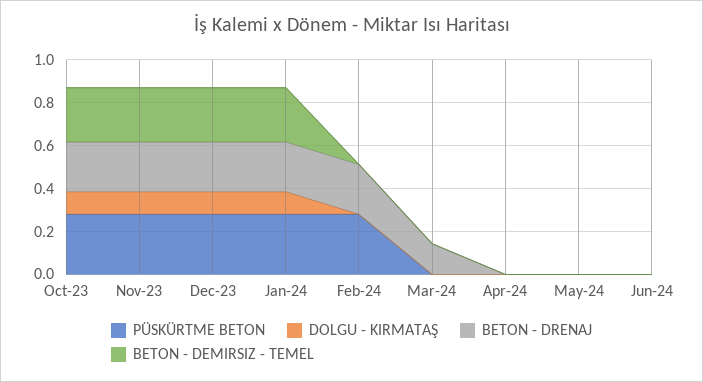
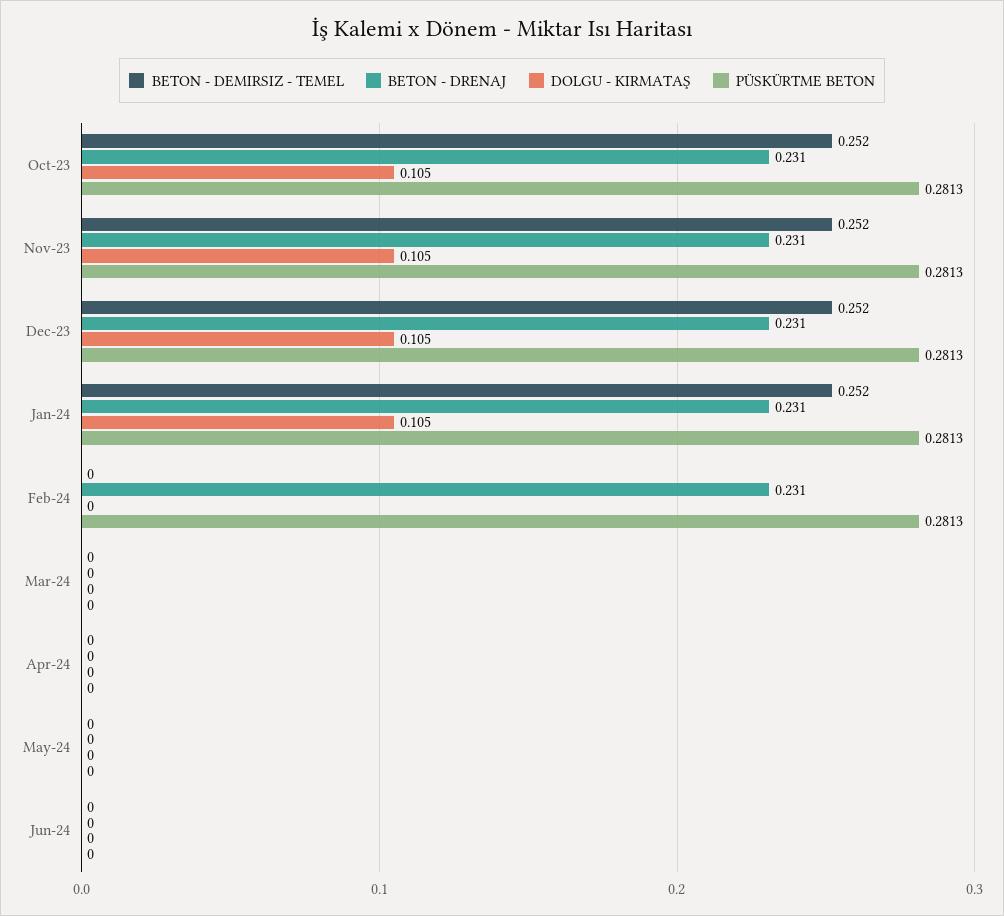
  {
    "PÜSKÜRTME BETON": {
      "Oct-23": 0.2813,
      "Nov-23": 0.2813,
      "Dec-23": 0.2813,
      "Jan-24": 0.2813,
      "Feb-24": 0.2813,
      "Mar-24": 0,
      "Apr-24": 0,
      "May-24": 0,
      "Jun-24": 0
    },
    "DOLGU - KIRMATAŞ": {
      "Oct-23": 0.105,
      "Nov-23": 0.105,
      "Dec-23": 0.105,
      "Jan-24": 0.105,
      "Feb-24": 0,
      "Mar-24": 0,
      "Apr-24": 0,
      "May-24": 0,
      "Jun-24": 0
    },
    "BETON - DRENAJ": {
      "Oct-23": 0.231,
      "Nov-23": 0.231,
      "Dec-23": 0.231,
      "Jan-24": 0.231,
      "Feb-24": 0.231,
-     "Mar-24": 0.15,
+     "Mar-24": 0,
      "Apr-24": 0,
      "May-24": 0,
      "Jun-24": 0
    },
    "BETON - DEMIRSIZ - TEMEL": {
      "Oct-23": 0.252,
      "Nov-23": 0.252,
      "Dec-23": 0.252,
      "Jan-24": 0.252,
      "Feb-24": 0,
      "Mar-24": 0,
      "Apr-24": 0,
      "May-24": 0,
      "Jun-24": 0
    }
  }

